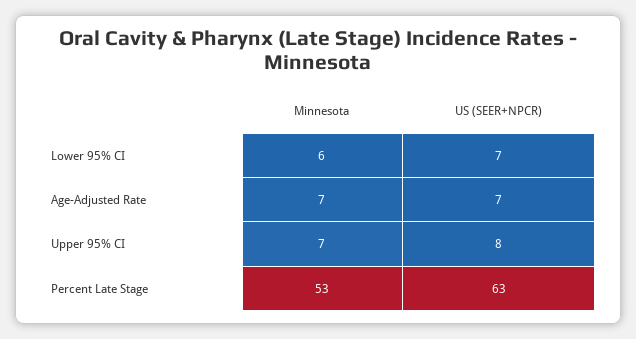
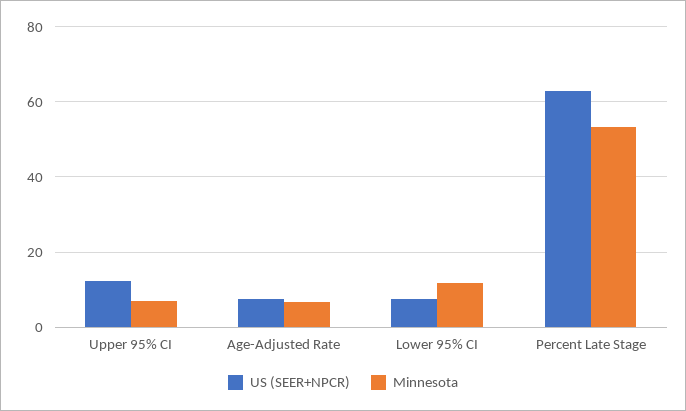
  {
    "Minnesota": {
-     "Lower 95% CI": 6,
+     "Lower 95% CI": 12,
      "Age-Adjusted Rate": 7,
      "Upper 95% CI": 7,
      "Percent Late Stage": 53
    },
    "US (SEER+NPCR)": {
      "Lower 95% CI": 7,
      "Age-Adjusted Rate": 7,
-     "Upper 95% CI": 8,
+     "Upper 95% CI": 12,
      "Percent Late Stage": 63
    }
  }

